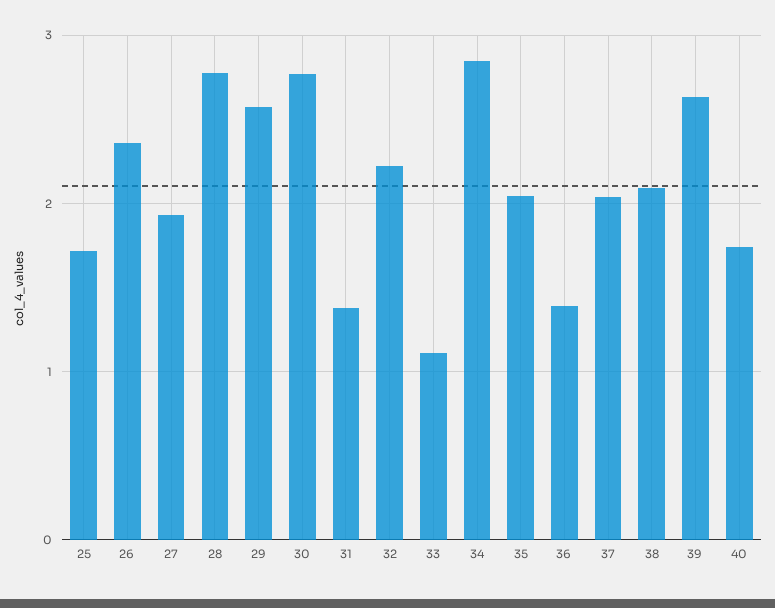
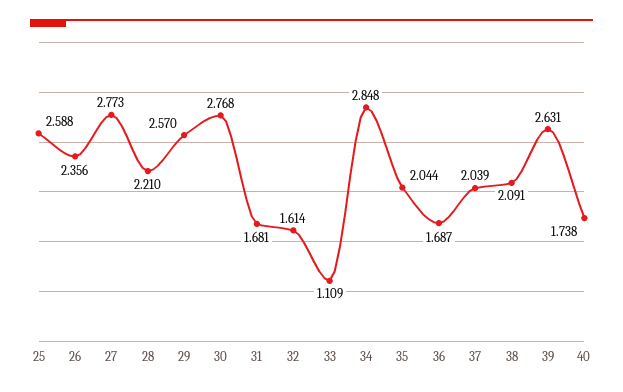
  {
-   "25": 1.7,
+   "25": 2.588,
    "26": 2.356,
-   "27": 1.9,
+   "27": 2.773,
-   "28": 2.8,
+   "28": 2.21,
    "29": 2.57,
    "30": 2.768,
-   "31": 1.4,
+   "31": 1.681,
-   "32": 2.2,
+   "32": 1.614,
    "33": 1.109,
    "34": 2.848,
    "35": 2.044,
-   "36": 1.4,
+   "36": 1.687,
    "37": 2.039,
    "38": 2.091,
    "39": 2.631,
    "40": 1.738
  }

